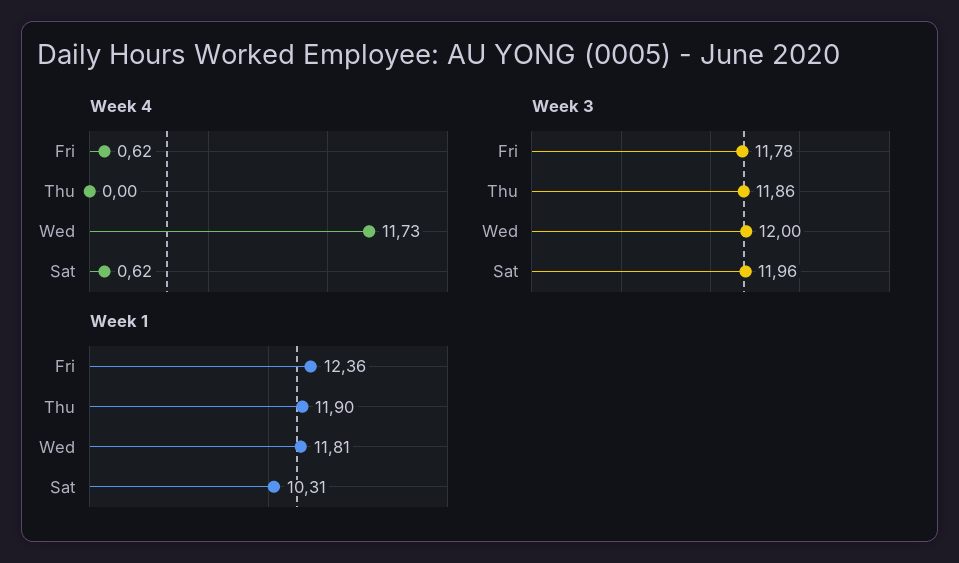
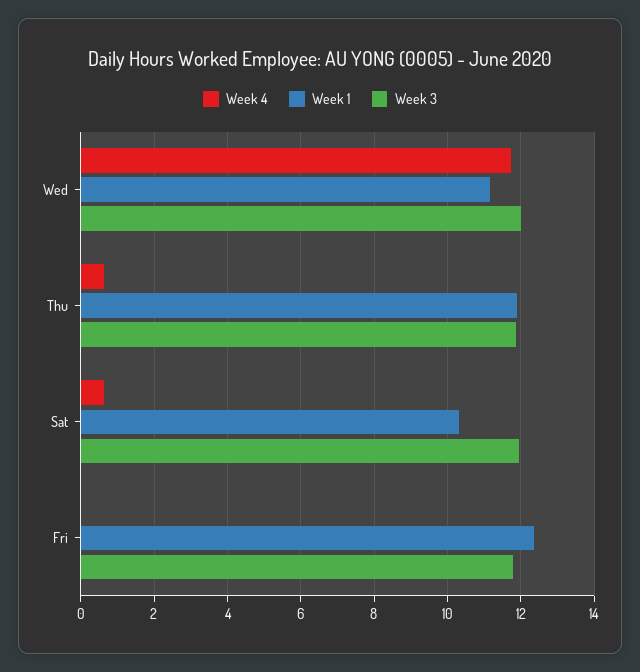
  {
    "Week 4": {
-     "Fri": 0.62,
+     "Fri": 0,
-     "Thu": 0,
+     "Thu": 0.6,
      "Wed": 11.73,
      "Sat": 0.62
    },
    "Week 3": {
      "Fri": 11.78,
      "Thu": 11.86,
      "Wed": 12,
      "Sat": 11.96
    },
    "Week 1": {
      "Fri": 12.36,
      "Thu": 11.9,
-     "Wed": 11.81,
+     "Wed": 11.2,
      "Sat": 10.31
    }
  }

